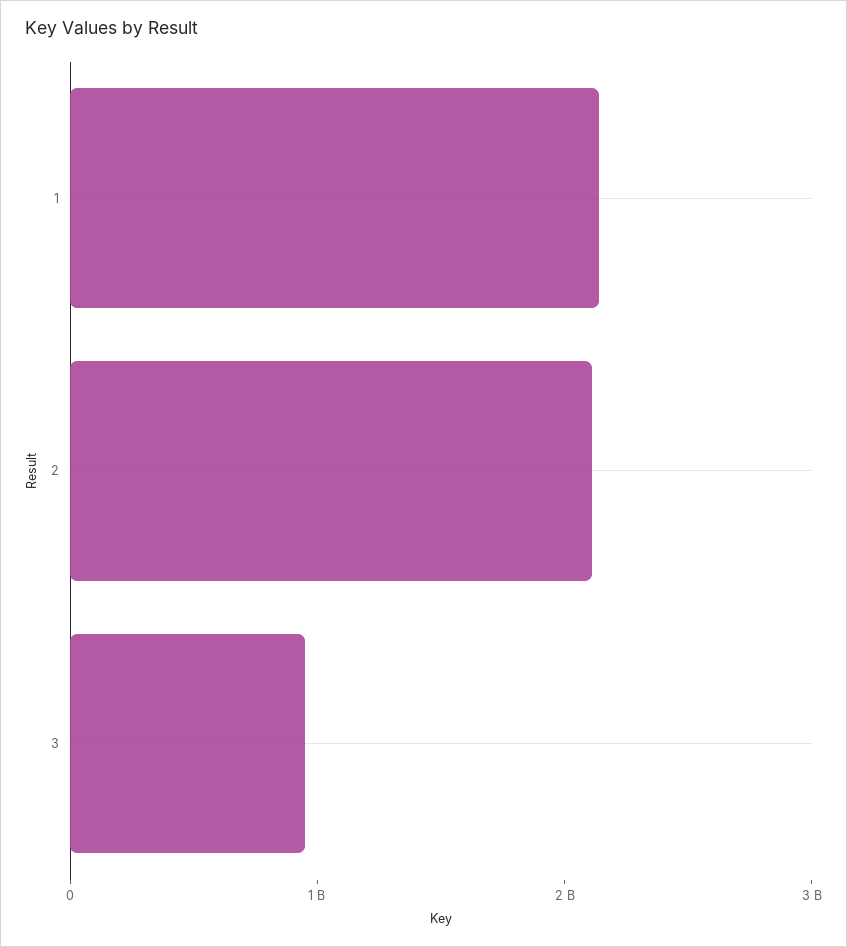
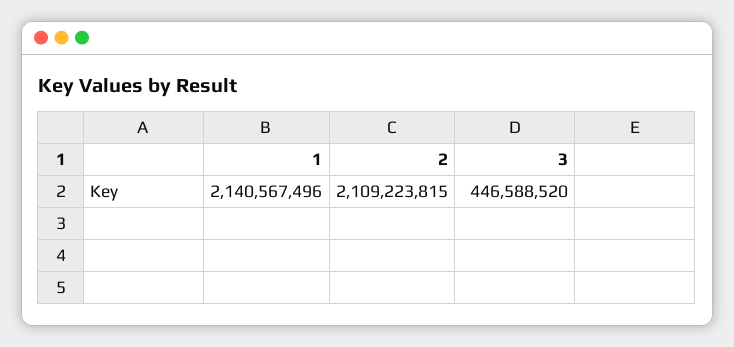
  {
    "1": 2140567496,
    "2": 2109223815,
-   "3": 1000000000
+   "3": 446588520
  }

